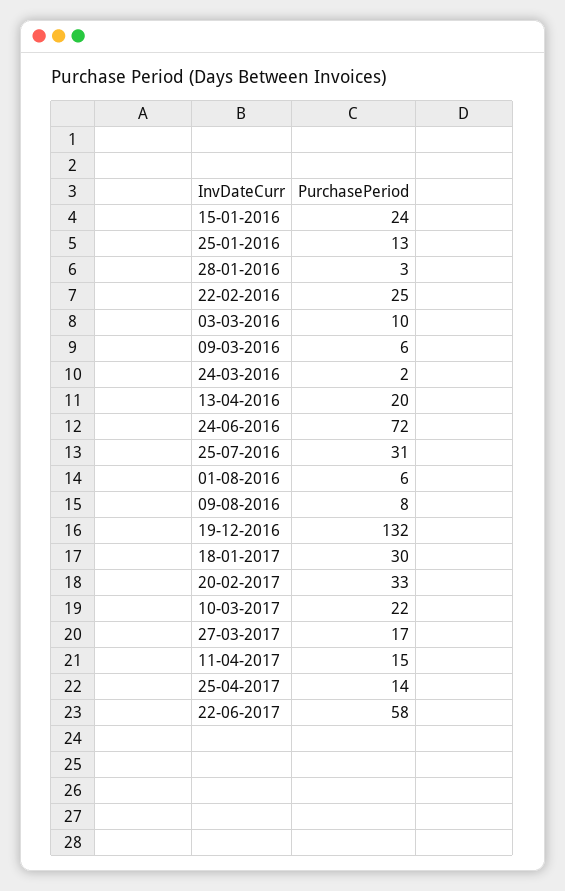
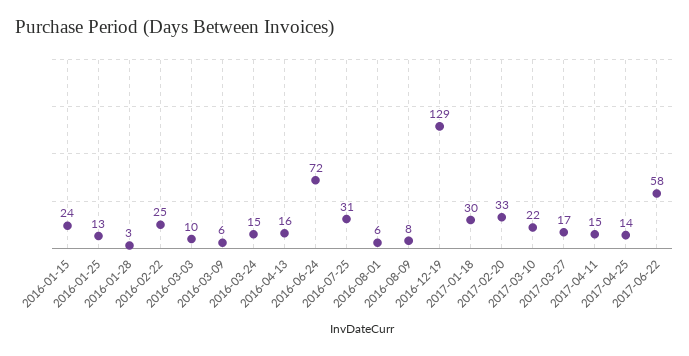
  {
    "15-01-2016": 24,
    "25-01-2016": 13,
    "28-01-2016": 3,
    "22-02-2016": 25,
    "03-03-2016": 10,
    "09-03-2016": 6,
-   "24-03-2016": 2,
+   "24-03-2016": 15,
-   "13-04-2016": 20,
+   "13-04-2016": 16,
    "24-06-2016": 72,
    "25-07-2016": 31,
    "01-08-2016": 6,
    "09-08-2016": 8,
-   "19-12-2016": 132,
+   "19-12-2016": 129,
    "18-01-2017": 30,
    "20-02-2017": 33,
    "10-03-2017": 22,
    "27-03-2017": 17,
    "11-04-2017": 15,
    "25-04-2017": 14,
    "22-06-2017": 58
  }

